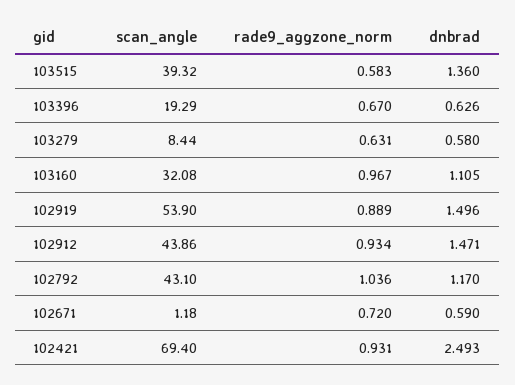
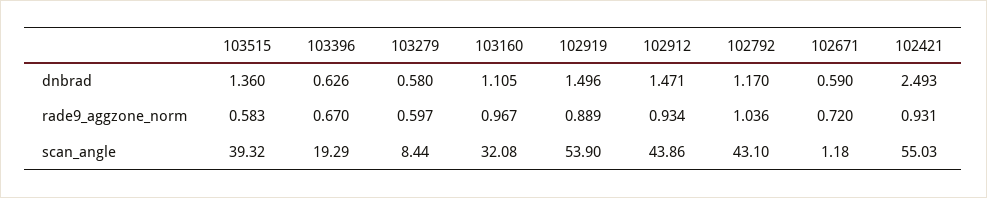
  {
    "scan_angle": {
      "103515": 39.32,
      "103396": 19.29,
      "103279": 8.44,
      "103160": 32.08,
      "102919": 53.9,
      "102912": 43.86,
      "102792": 43.1,
      "102671": 1.18,
-     "102421": 69.4
+     "102421": 55.03
    },
    "rade9_aggzone_norm": {
      "103515": 0.583,
      "103396": 0.67,
-     "103279": 0.631,
+     "103279": 0.597,
      "103160": 0.967,
      "102919": 0.889,
      "102912": 0.934,
      "102792": 1.036,
      "102671": 0.72,
      "102421": 0.931
    },
    "dnbrad": {
      "103515": 1.36,
      "103396": 0.626,
      "103279": 0.58,
      "103160": 1.105,
      "102919": 1.496,
      "102912": 1.471,
      "102792": 1.17,
      "102671": 0.59,
      "102421": 2.493
    }
  }

